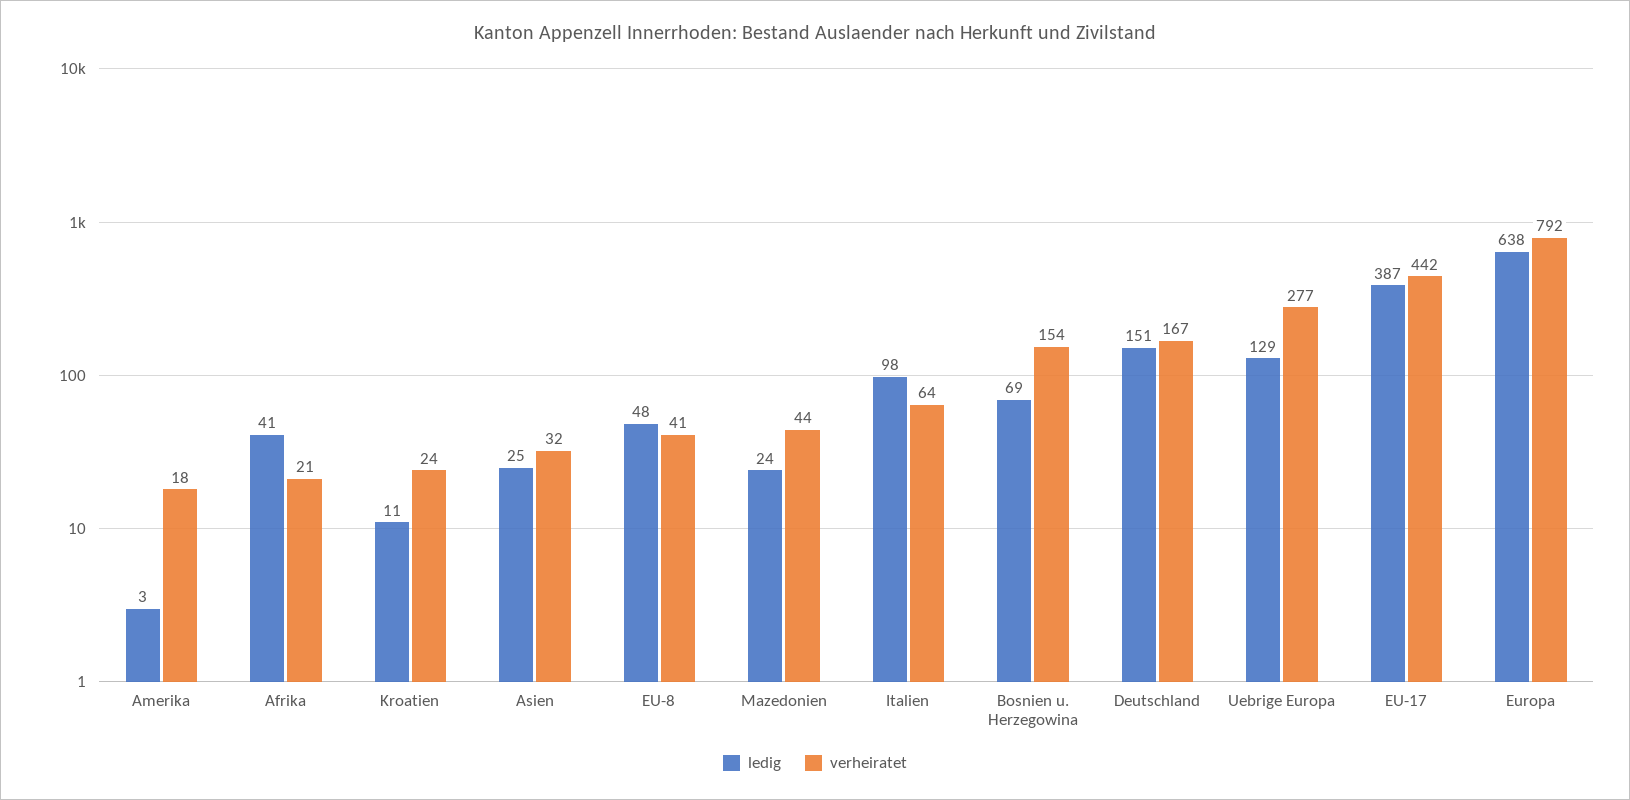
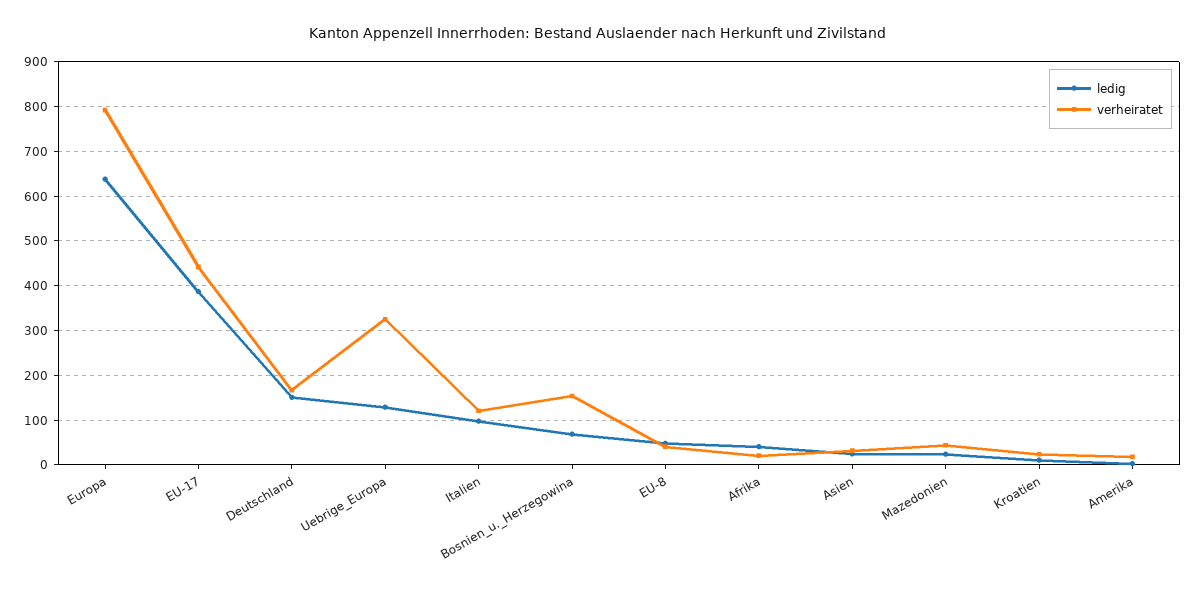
  {
    "ledig": {
      "Amerika": 3,
      "Afrika": 41,
      "Kroatien": 11,
      "Asien": 25,
      "EU-8": 48,
      "Mazedonien": 24,
      "Italien": 98,
      "Bosnien u. Herzegowina": 69,
      "Deutschland": 151,
      "Uebrige Europa": 129,
      "EU-17": 387,
      "Europa": 638
    },
    "verheiratet": {
      "Amerika": 18,
      "Afrika": 21,
      "Kroatien": 24,
      "Asien": 32,
      "EU-8": 41,
      "Mazedonien": 44,
-     "Italien": 64,
+     "Italien": 120,
      "Bosnien u. Herzegowina": 154,
      "Deutschland": 167,
-     "Uebrige Europa": 277,
+     "Uebrige Europa": 320,
      "EU-17": 442,
      "Europa": 792
    }
  }

